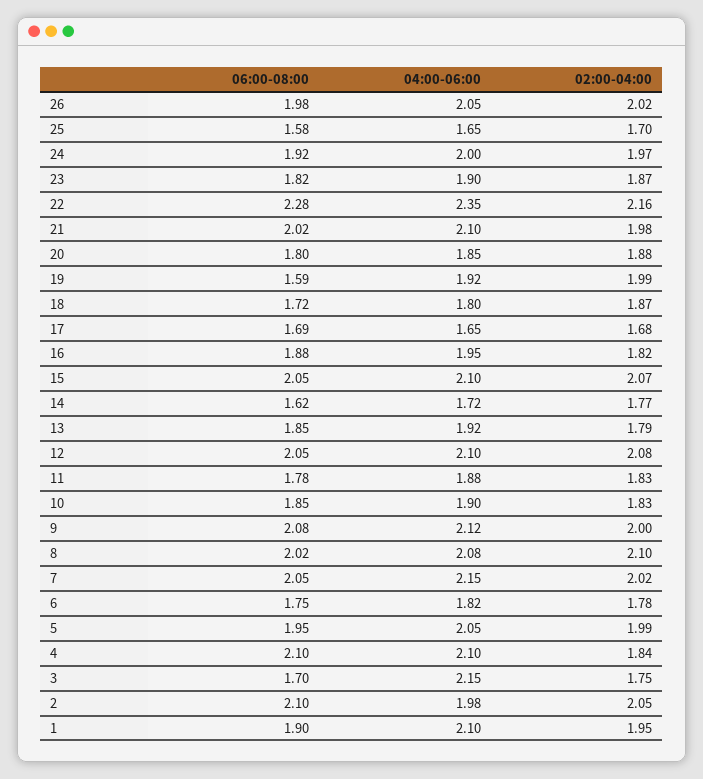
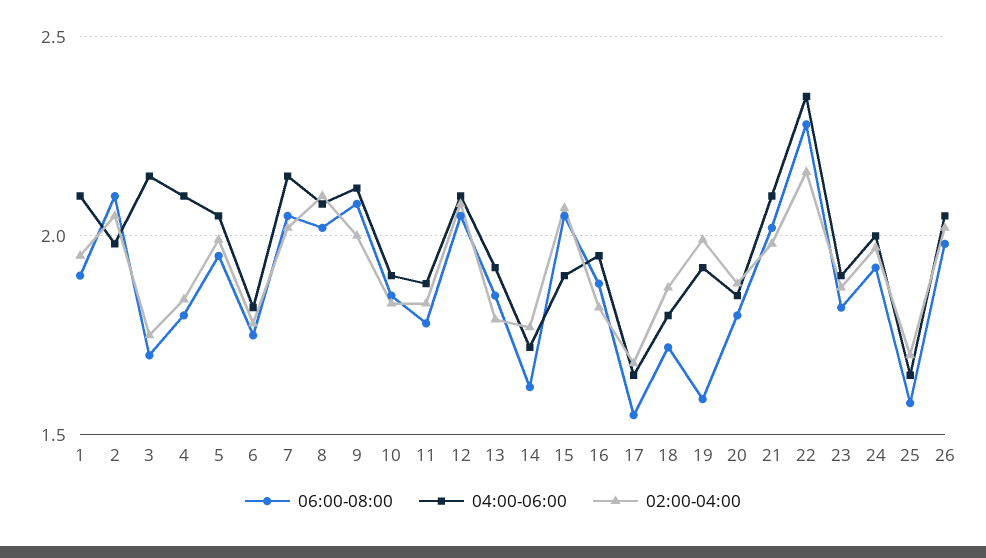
  {
    "06:00-08:00": {
      "26": 1.98,
      "25": 1.58,
      "24": 1.92,
      "23": 1.82,
      "22": 2.28,
      "21": 2.02,
      "20": 1.8,
      "19": 1.59,
      "18": 1.72,
-     "17": 1.69,
+     "17": 1.55,
      "16": 1.88,
      "15": 2.05,
      "14": 1.62,
      "13": 1.85,
      "12": 2.05,
      "11": 1.78,
      "10": 1.85,
      "9": 2.08,
      "8": 2.02,
      "7": 2.05,
      "6": 1.75,
      "5": 1.95,
-     "4": 2.1,
+     "4": 1.8,
      "3": 1.7,
      "2": 2.1,
      "1": 1.9
    },
    "04:00-06:00": {
      "26": 2.05,
      "25": 1.65,
      "24": 2,
      "23": 1.9,
      "22": 2.35,
      "21": 2.1,
      "20": 1.85,
      "19": 1.92,
      "18": 1.8,
      "17": 1.65,
      "16": 1.95,
-     "15": 2.1,
+     "15": 1.9,
      "14": 1.72,
      "13": 1.92,
      "12": 2.1,
      "11": 1.88,
      "10": 1.9,
      "9": 2.12,
      "8": 2.08,
      "7": 2.15,
      "6": 1.82,
      "5": 2.05,
      "4": 2.1,
      "3": 2.15,
      "2": 1.98,
      "1": 2.1
    },
    "02:00-04:00": {
      "26": 2.02,
      "25": 1.7,
      "24": 1.97,
      "23": 1.87,
      "22": 2.16,
      "21": 1.98,
      "20": 1.88,
      "19": 1.99,
      "18": 1.87,
      "17": 1.68,
      "16": 1.82,
      "15": 2.07,
      "14": 1.77,
      "13": 1.79,
      "12": 2.08,
      "11": 1.83,
      "10": 1.83,
      "9": 2,
      "8": 2.1,
      "7": 2.02,
      "6": 1.78,
      "5": 1.99,
      "4": 1.84,
      "3": 1.75,
      "2": 2.05,
      "1": 1.95
    }
  }

